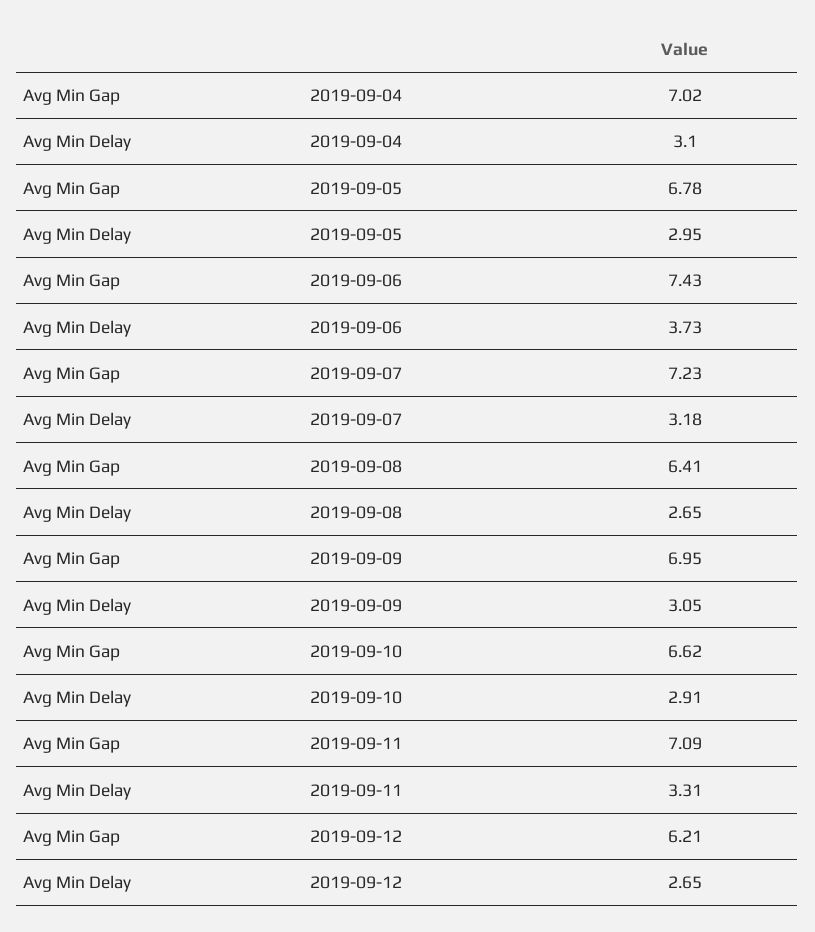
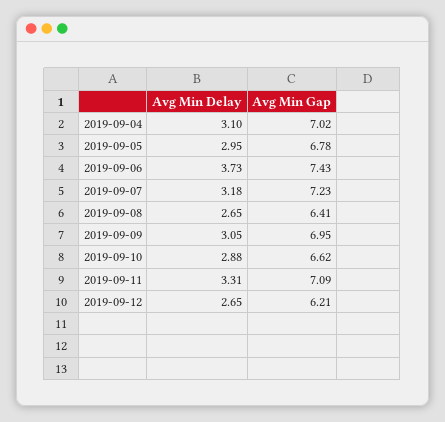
  {
    "Avg Min Gap": {
      "2019-09-04": 7.02,
      "2019-09-05": 6.78,
      "2019-09-06": 7.43,
      "2019-09-07": 7.23,
      "2019-09-08": 6.41,
      "2019-09-09": 6.95,
      "2019-09-10": 6.62,
      "2019-09-11": 7.09,
      "2019-09-12": 6.21
    },
    "Avg Min Delay": {
      "2019-09-04": 3.1,
      "2019-09-05": 2.95,
      "2019-09-06": 3.73,
      "2019-09-07": 3.18,
      "2019-09-08": 2.65,
      "2019-09-09": 3.05,
-     "2019-09-10": 2.91,
+     "2019-09-10": 2.88,
      "2019-09-11": 3.31,
      "2019-09-12": 2.65
    }
  }

